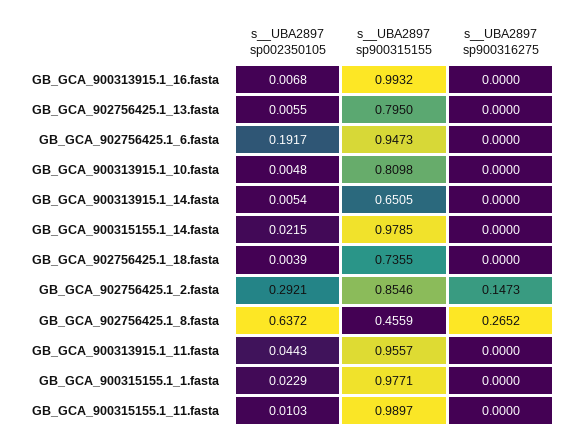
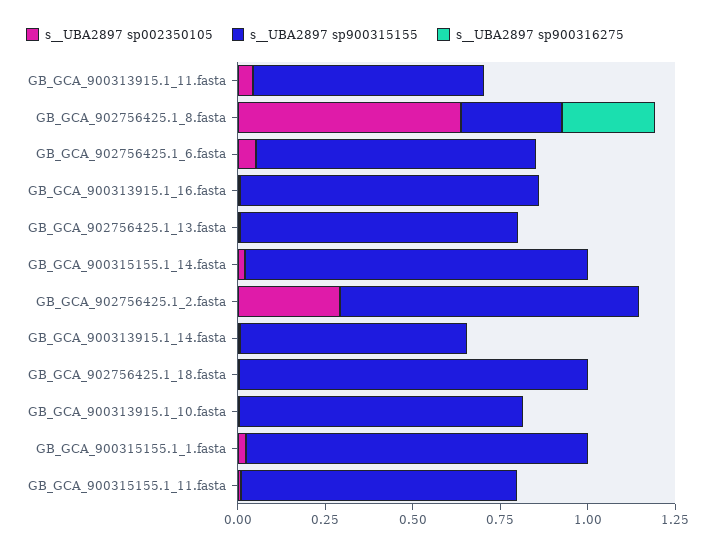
  {
    "s__UBA2897 sp002350105": {
      "GB_GCA_900313915.1_16.fasta": 0.0068,
      "GB_GCA_902756425.1_13.fasta": 0.0055,
-     "GB_GCA_902756425.1_6.fasta": 0.1917,
+     "GB_GCA_902756425.1_6.fasta": 0.05,
      "GB_GCA_900313915.1_10.fasta": 0.0048,
      "GB_GCA_900313915.1_14.fasta": 0.0054,
      "GB_GCA_900315155.1_14.fasta": 0.0215,
      "GB_GCA_902756425.1_18.fasta": 0.0039,
      "GB_GCA_902756425.1_2.fasta": 0.2921,
      "GB_GCA_902756425.1_8.fasta": 0.6372,
      "GB_GCA_900313915.1_11.fasta": 0.0443,
      "GB_GCA_900315155.1_1.fasta": 0.0229,
      "GB_GCA_900315155.1_11.fasta": 0.0103
    },
    "s__UBA2897 sp900315155": {
-     "GB_GCA_900313915.1_16.fasta": 0.9932,
+     "GB_GCA_900313915.1_16.fasta": 0.85,
      "GB_GCA_902756425.1_13.fasta": 0.795,
-     "GB_GCA_902756425.1_6.fasta": 0.9473,
+     "GB_GCA_902756425.1_6.fasta": 0.8,
      "GB_GCA_900313915.1_10.fasta": 0.8098,
      "GB_GCA_900313915.1_14.fasta": 0.6505,
      "GB_GCA_900315155.1_14.fasta": 0.9785,
-     "GB_GCA_902756425.1_18.fasta": 0.7355,
+     "GB_GCA_902756425.1_18.fasta": 1,
      "GB_GCA_902756425.1_2.fasta": 0.8546,
-     "GB_GCA_902756425.1_8.fasta": 0.4559,
+     "GB_GCA_902756425.1_8.fasta": 0.3,
-     "GB_GCA_900313915.1_11.fasta": 0.9557,
+     "GB_GCA_900313915.1_11.fasta": 0.65,
      "GB_GCA_900315155.1_1.fasta": 0.9771,
-     "GB_GCA_900315155.1_11.fasta": 0.9897
+     "GB_GCA_900315155.1_11.fasta": 0.8
    },
    "s__UBA2897 sp900316275": {
      "GB_GCA_900313915.1_16.fasta": 0,
      "GB_GCA_902756425.1_13.fasta": 0,
      "GB_GCA_902756425.1_6.fasta": 0,
      "GB_GCA_900313915.1_10.fasta": 0,
      "GB_GCA_900313915.1_14.fasta": 0,
      "GB_GCA_900315155.1_14.fasta": 0,
      "GB_GCA_902756425.1_18.fasta": 0,
-     "GB_GCA_902756425.1_2.fasta": 0.1473,
+     "GB_GCA_902756425.1_2.fasta": 0,
      "GB_GCA_902756425.1_8.fasta": 0.2652,
      "GB_GCA_900313915.1_11.fasta": 0,
      "GB_GCA_900315155.1_1.fasta": 0,
      "GB_GCA_900315155.1_11.fasta": 0
    }
  }

